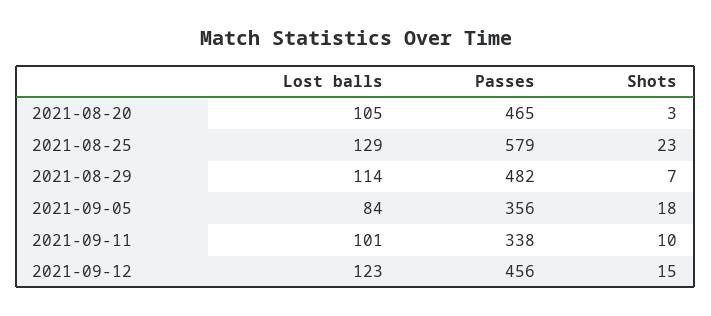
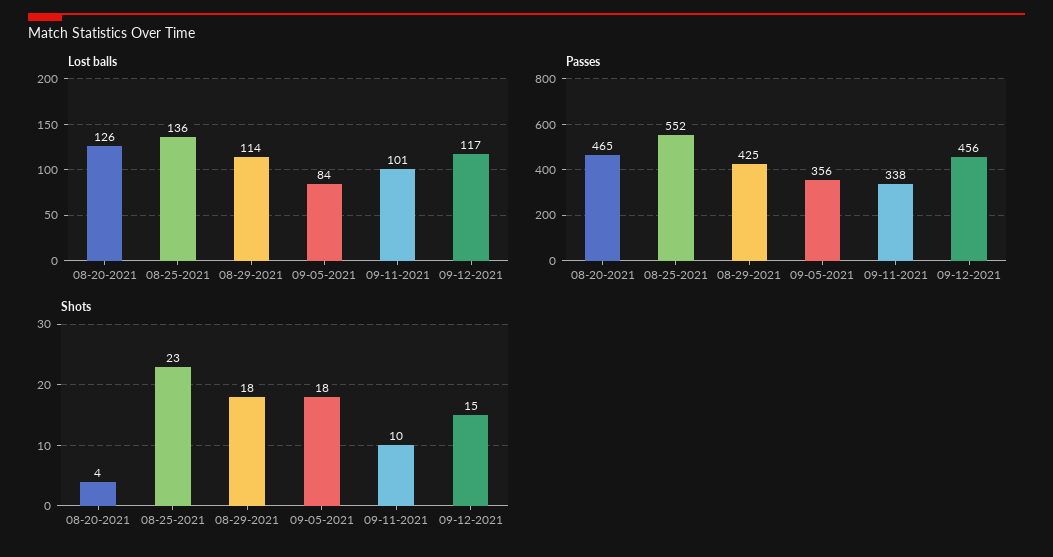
  {
    "Lost balls": {
-     "2021-08-20": 105,
+     "2021-08-20": 126,
-     "2021-08-25": 129,
+     "2021-08-25": 136,
      "2021-08-29": 114,
      "2021-09-05": 84,
      "2021-09-11": 101,
-     "2021-09-12": 123
+     "2021-09-12": 117
    },
    "Passes": {
      "2021-08-20": 465,
-     "2021-08-25": 579,
+     "2021-08-25": 552,
-     "2021-08-29": 482,
+     "2021-08-29": 425,
      "2021-09-05": 356,
      "2021-09-11": 338,
      "2021-09-12": 456
    },
    "Shots": {
-     "2021-08-20": 3,
+     "2021-08-20": 4,
      "2021-08-25": 23,
-     "2021-08-29": 7,
+     "2021-08-29": 18,
      "2021-09-05": 18,
      "2021-09-11": 10,
      "2021-09-12": 15
    }
  }

